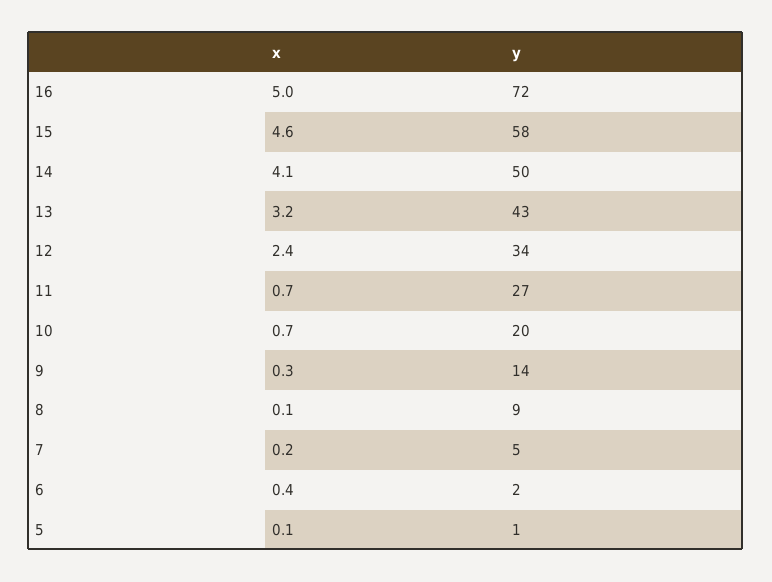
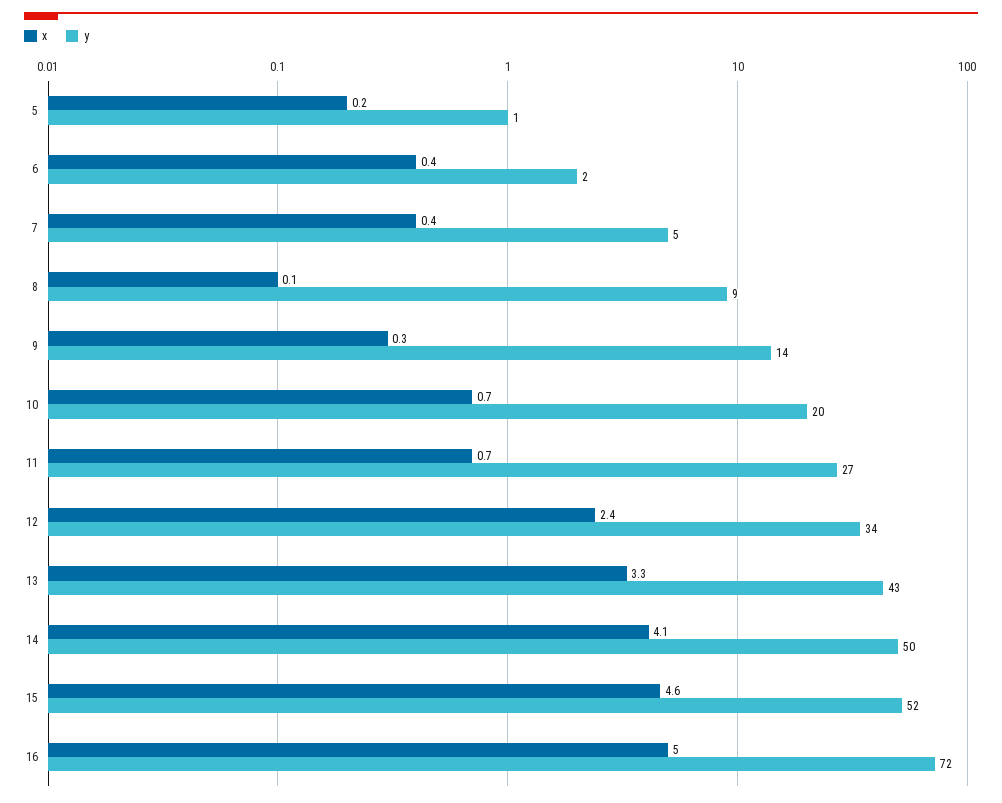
  {
    "x": {
      "16": 5,
      "15": 4.6,
      "14": 4.1,
-     "13": 3.2,
+     "13": 3.3,
      "12": 2.4,
      "11": 0.7,
      "10": 0.7,
      "9": 0.3,
      "8": 0.1,
-     "7": 0.2,
+     "7": 0.4,
      "6": 0.4,
-     "5": 0.1
+     "5": 0.2
    },
    "y": {
      "16": 72,
-     "15": 58,
+     "15": 52,
      "14": 50,
      "13": 43,
      "12": 34,
      "11": 27,
      "10": 20,
      "9": 14,
      "8": 9,
      "7": 5,
      "6": 2,
      "5": 1
    }
  }

